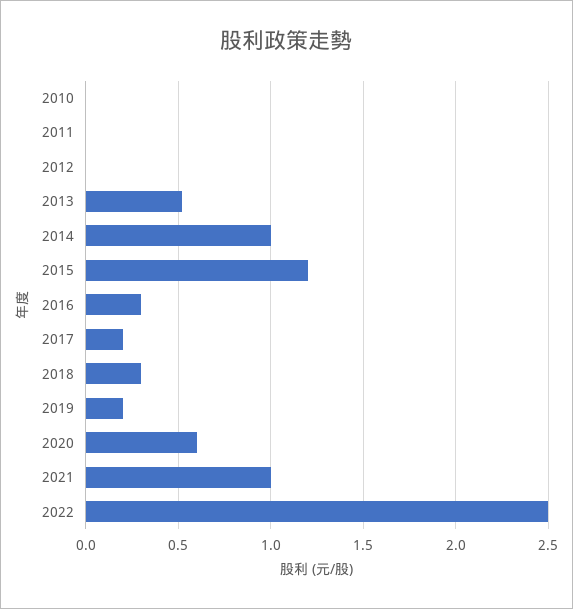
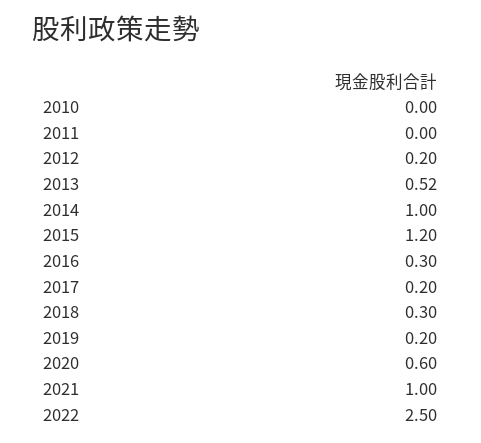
  {
    "2010": 0,
    "2011": 0,
-   "2012": 0,
+   "2012": 0.2,
    "2013": 0.52,
    "2014": 1,
    "2015": 1.2,
    "2016": 0.3,
    "2017": 0.2,
    "2018": 0.3,
    "2019": 0.2,
    "2020": 0.6,
    "2021": 1,
    "2022": 2.5
  }

